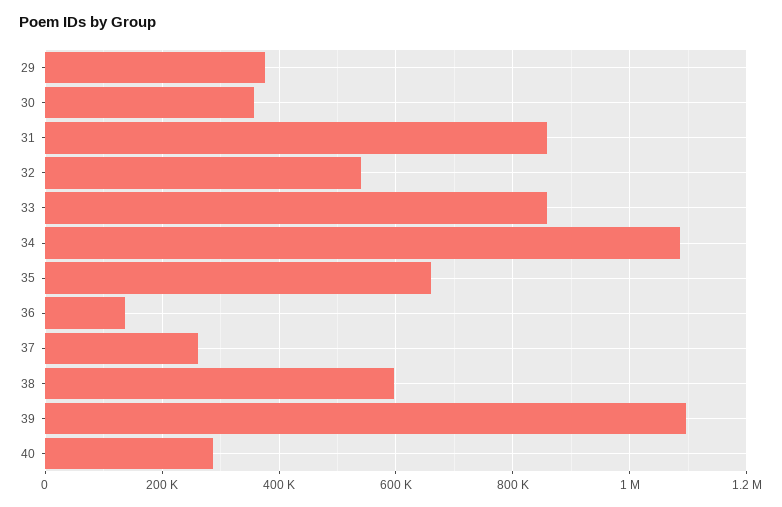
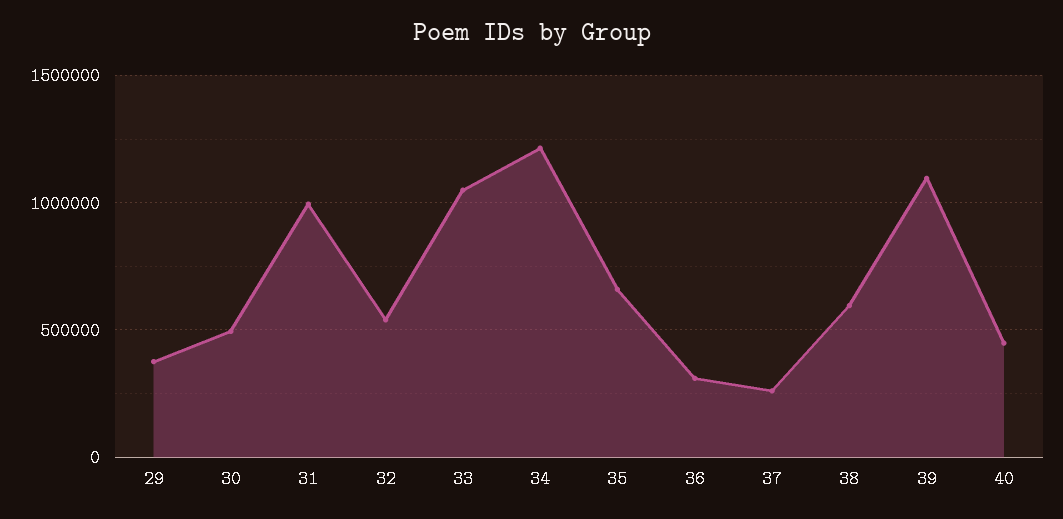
  {
    "29": 380000,
-   "30": 360000,
+   "30": 500000,
-   "31": 860000,
+   "31": 1000000,
    "32": 540000,
-   "33": 860000,
+   "33": 1050000,
-   "34": 1080000,
+   "34": 1200000,
    "35": 660000,
-   "36": 140000,
+   "36": 300000,
    "37": 260000,
    "38": 600000,
    "39": 1100000,
-   "40": 280000
+   "40": 450000
  }

